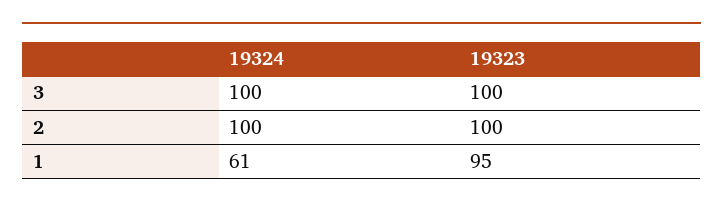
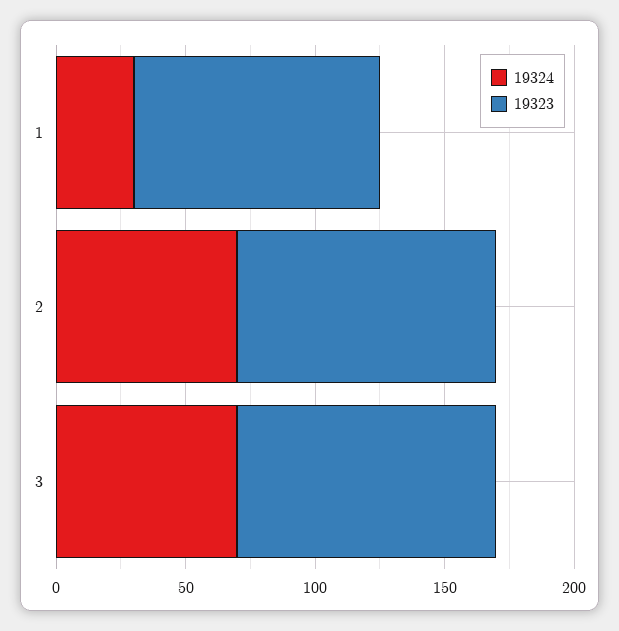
  {
    "19324": {
-     "3": 100,
+     "3": 70,
-     "2": 100,
+     "2": 70,
-     "1": 61
+     "1": 30
    },
    "19323": {
      "3": 100,
      "2": 100,
      "1": 95
    }
  }

